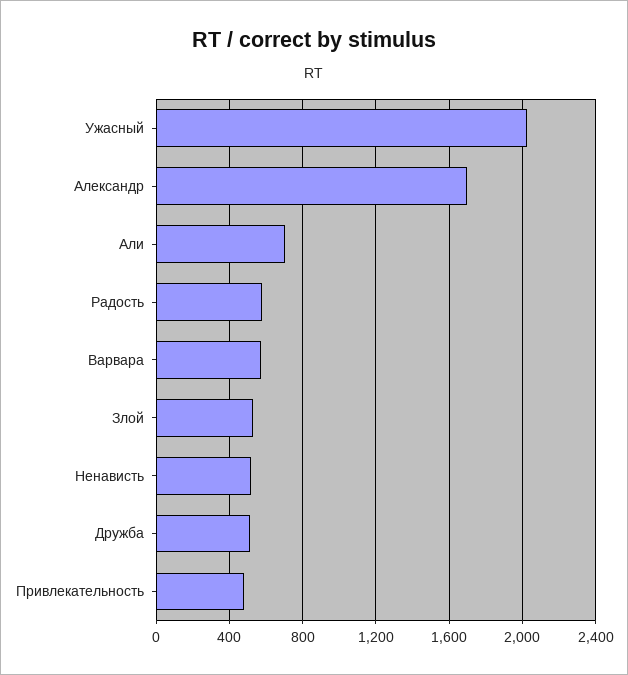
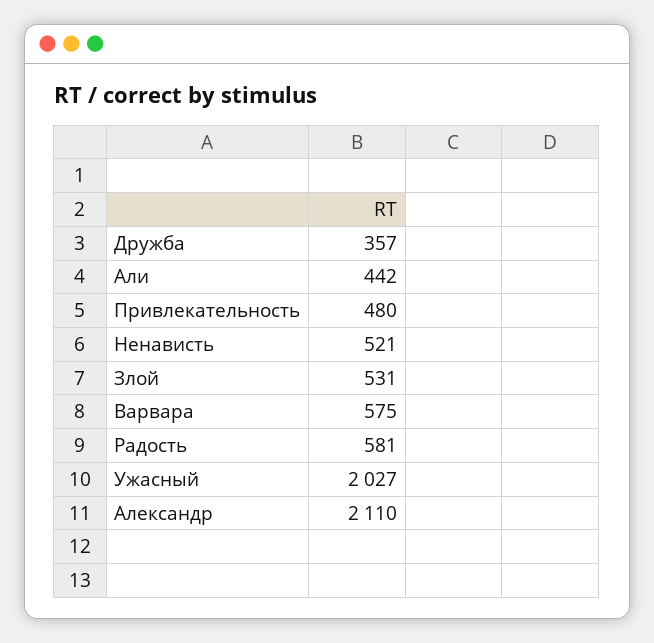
  {
    "Ужасный": 2027,
-   "Александр": 1700,
+   "Александр": 2110,
-   "Али": 700,
+   "Али": 442,
    "Радость": 581,
    "Варвара": 575,
    "Злой": 531,
    "Ненависть": 521,
-   "Дружба": 500,
+   "Дружба": 357,
    "Привлекательность": 480
  }

